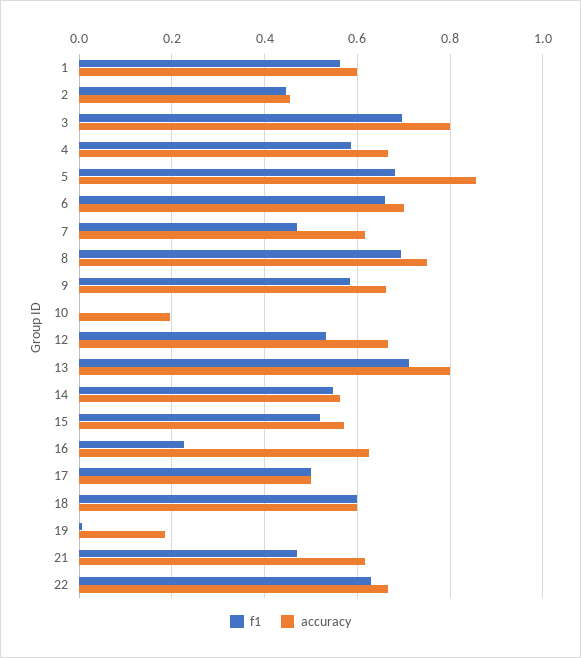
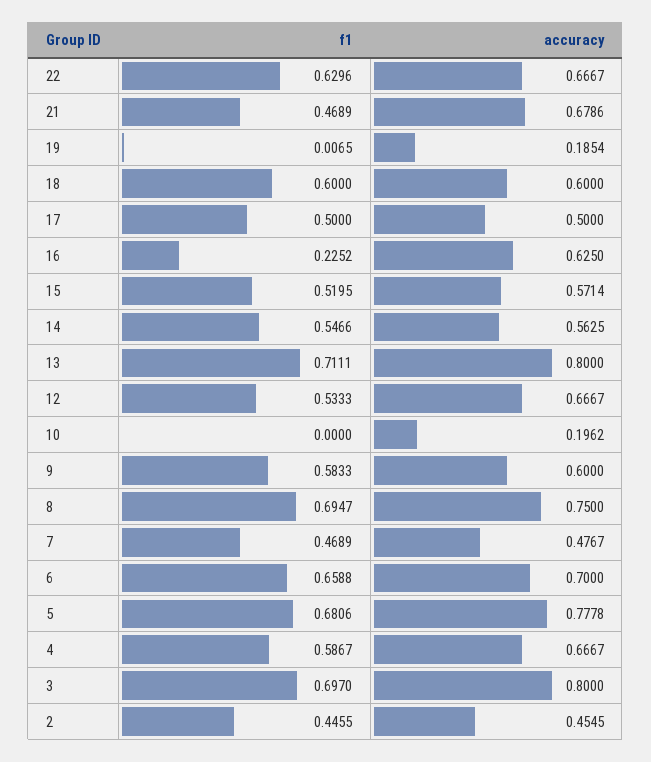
  {
    "f1": {
-     "1": 0.56,
      "2": 0.4455,
      "3": 0.697,
      "4": 0.5867,
      "5": 0.6806,
      "6": 0.6588,
      "7": 0.4689,
      "8": 0.6947,
      "9": 0.5833,
      "10": 0,
      "12": 0.5333,
      "13": 0.7111,
      "14": 0.5466,
      "15": 0.5195,
      "16": 0.2252,
      "17": 0.5,
      "18": 0.6,
      "19": 0.0065,
      "21": 0.4689,
      "22": 0.6296
    },
    "accuracy": {
-     "1": 0.6,
      "2": 0.4545,
      "3": 0.8,
      "4": 0.6667,
-     "5": 0.86,
+     "5": 0.7778,
      "6": 0.7,
-     "7": 0.62,
+     "7": 0.4767,
      "8": 0.75,
-     "9": 0.66,
+     "9": 0.6,
      "10": 0.1962,
      "12": 0.6667,
      "13": 0.8,
      "14": 0.5625,
      "15": 0.5714,
      "16": 0.625,
      "17": 0.5,
      "18": 0.6,
      "19": 0.1854,
-     "21": 0.62,
+     "21": 0.6786,
      "22": 0.6667
    }
  }

